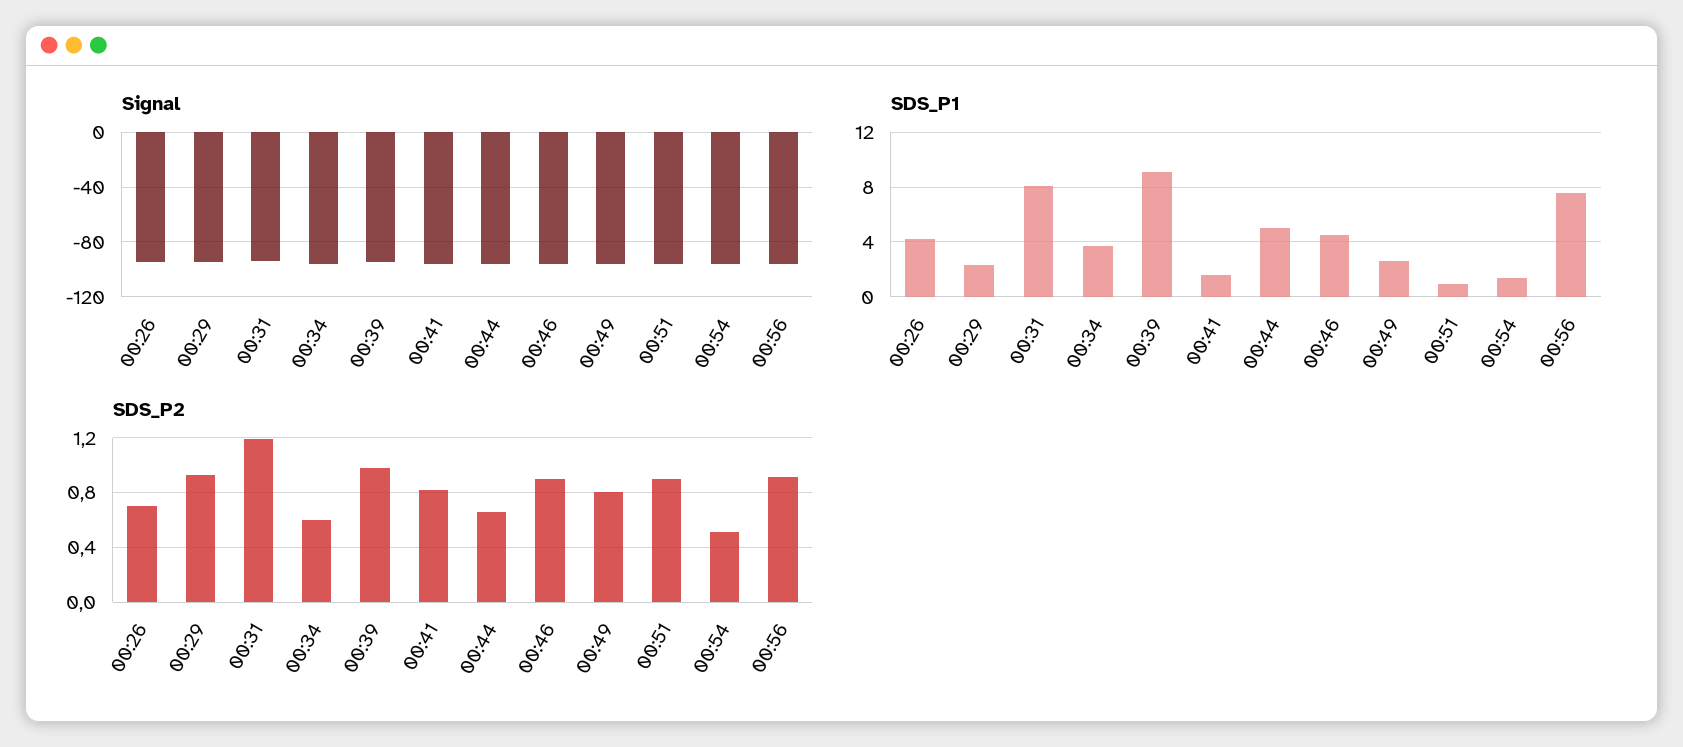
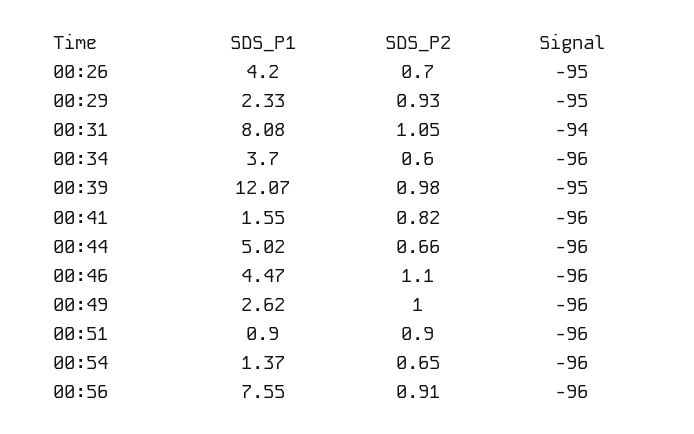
  {
    "Signal": {
      "00:26": -95,
      "00:29": -95,
      "00:31": -94,
      "00:34": -96,
      "00:39": -95,
      "00:41": -96,
      "00:44": -96,
      "00:46": -96,
      "00:49": -96,
      "00:51": -96,
      "00:54": -96,
      "00:56": -96
    },
    "SDS_P1": {
      "00:26": 4.2,
      "00:29": 2.33,
      "00:31": 8.08,
      "00:34": 3.7,
-     "00:39": 9,
+     "00:39": 12.07,
      "00:41": 1.55,
      "00:44": 5.02,
      "00:46": 4.47,
      "00:49": 2.62,
      "00:51": 0.9,
      "00:54": 1.37,
      "00:56": 7.55
    },
    "SDS_P2": {
      "00:26": 0.7,
      "00:29": 0.93,
-     "00:31": 1.2,
+     "00:31": 1.05,
      "00:34": 0.6,
      "00:39": 0.98,
      "00:41": 0.82,
      "00:44": 0.66,
-     "00:46": 0.9,
+     "00:46": 1.1,
-     "00:49": 0.8,
+     "00:49": 1,
      "00:51": 0.9,
-     "00:54": 0.5,
+     "00:54": 0.65,
      "00:56": 0.91
    }
  }

